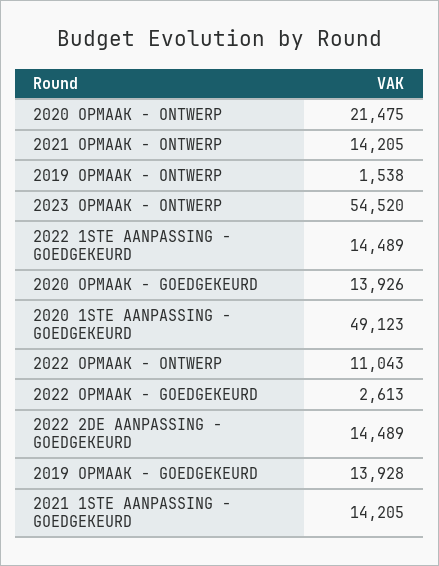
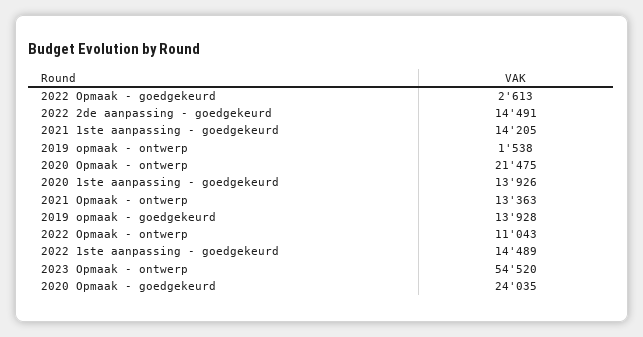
  {
    "2020 OPMAAK - ONTWERP": 21475,
-   "2021 OPMAAK - ONTWERP": 14205,
+   "2021 OPMAAK - ONTWERP": 13363,
    "2019 OPMAAK - ONTWERP": 1538,
    "2023 OPMAAK - ONTWERP": 54520,
    "2022 1STE AANPASSING - GOEDGEKEURD": 14489,
-   "2020 OPMAAK - GOEDGEKEURD": 13926,
+   "2020 OPMAAK - GOEDGEKEURD": 24035,
-   "2020 1STE AANPASSING - GOEDGEKEURD": 49123,
+   "2020 1STE AANPASSING - GOEDGEKEURD": 13926,
    "2022 OPMAAK - ONTWERP": 11043,
    "2022 OPMAAK - GOEDGEKEURD": 2613,
-   "2022 2DE AANPASSING - GOEDGEKEURD": 14489,
+   "2022 2DE AANPASSING - GOEDGEKEURD": 14491,
    "2019 OPMAAK - GOEDGEKEURD": 13928,
    "2021 1STE AANPASSING - GOEDGEKEURD": 14205
  }

